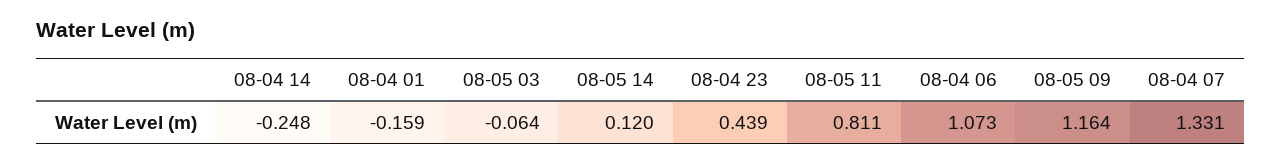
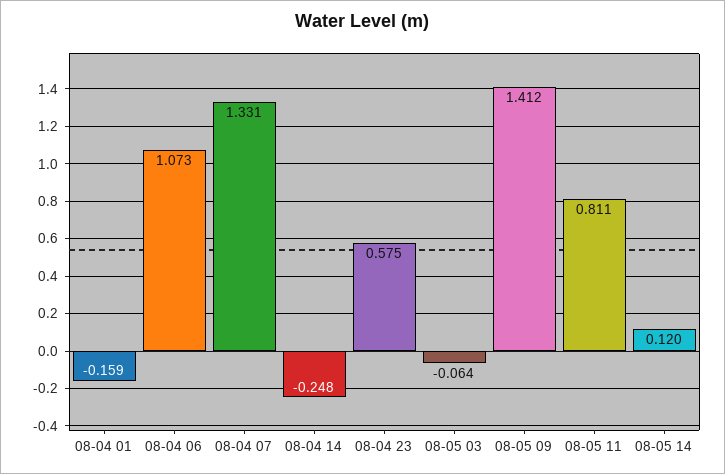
  {
    "08-04 14": -0.248,
    "08-04 01": -0.159,
    "08-05 03": -0.064,
    "08-05 14": 0.12,
-   "08-04 23": 0.439,
+   "08-04 23": 0.575,
    "08-05 11": 0.811,
    "08-04 06": 1.073,
-   "08-05 09": 1.164,
+   "08-05 09": 1.412,
    "08-04 07": 1.331
  }

